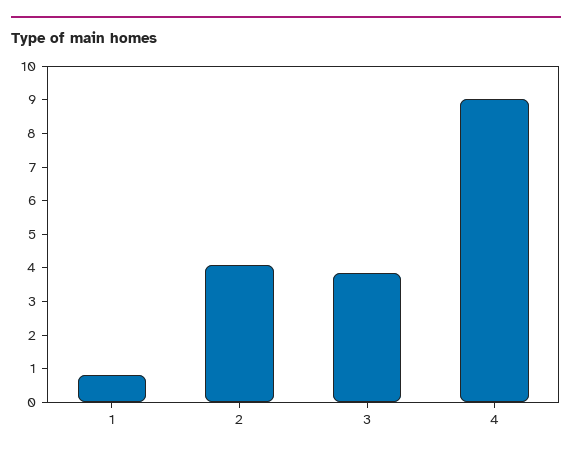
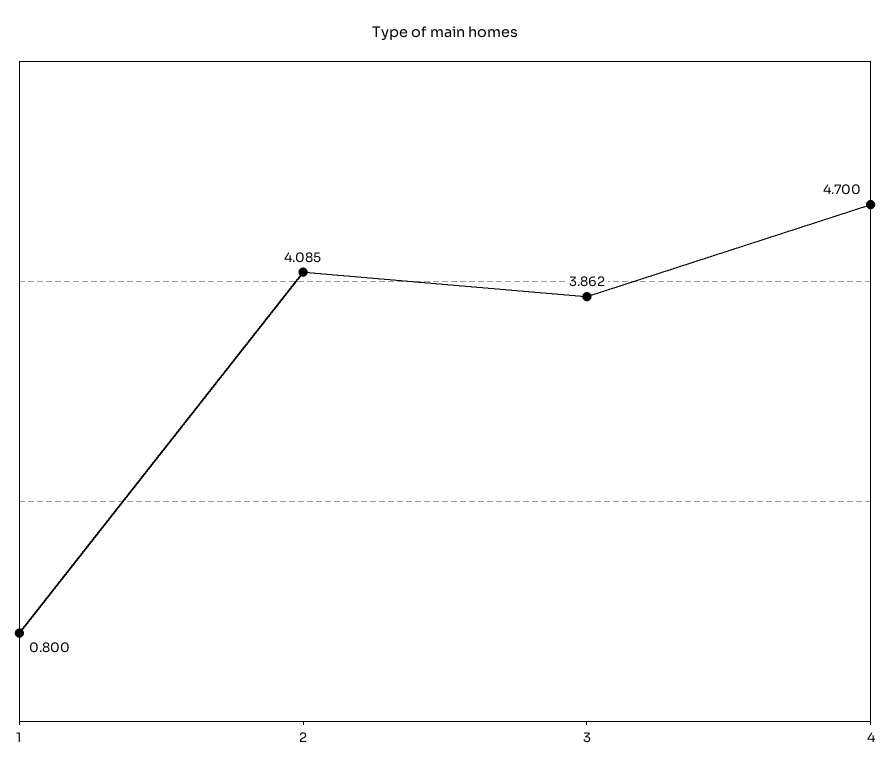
  {
    "1": 0.8,
    "2": 4.085,
    "3": 3.862,
-   "4": 9
+   "4": 4.7
  }

